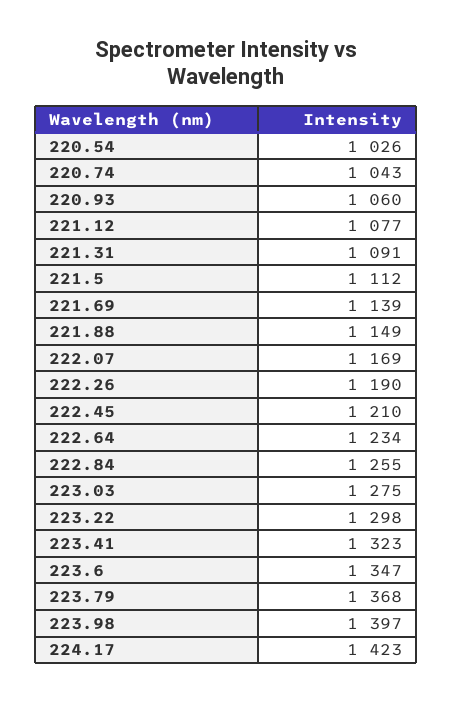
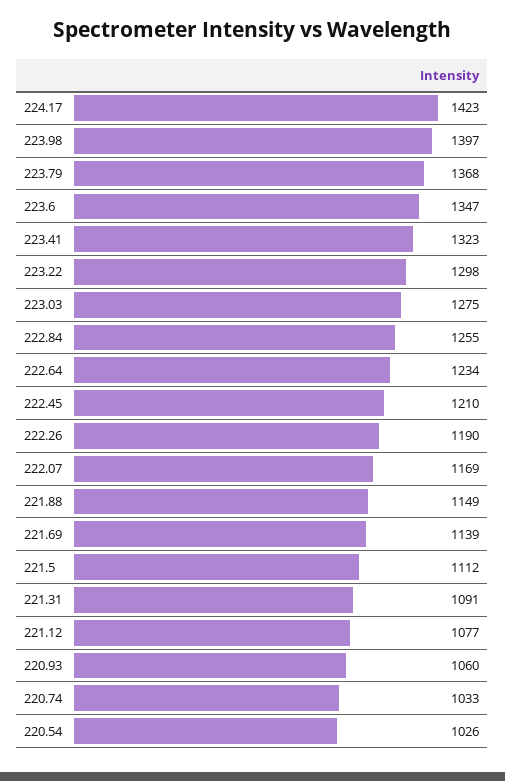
  {
    "220.54": 1026,
-   "220.74": 1043,
+   "220.74": 1033,
    "220.93": 1060,
    "221.12": 1077,
    "221.31": 1091,
    "221.5": 1112,
    "221.69": 1139,
    "221.88": 1149,
    "222.07": 1169,
    "222.26": 1190,
    "222.45": 1210,
    "222.64": 1234,
    "222.84": 1255,
    "223.03": 1275,
    "223.22": 1298,
    "223.41": 1323,
    "223.6": 1347,
    "223.79": 1368,
    "223.98": 1397,
    "224.17": 1423
  }

